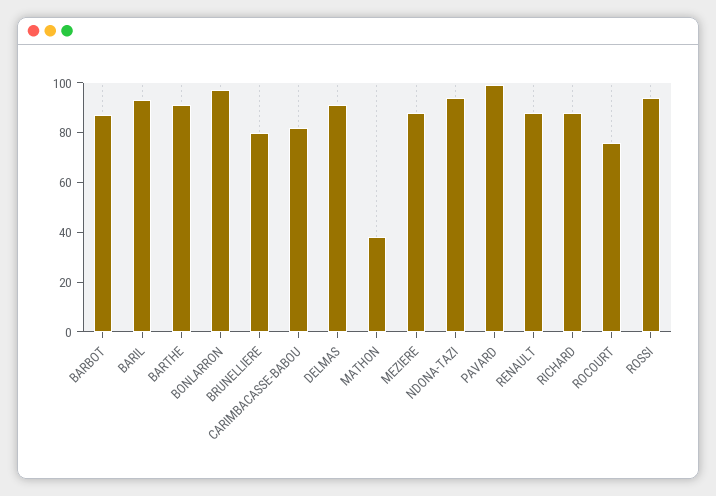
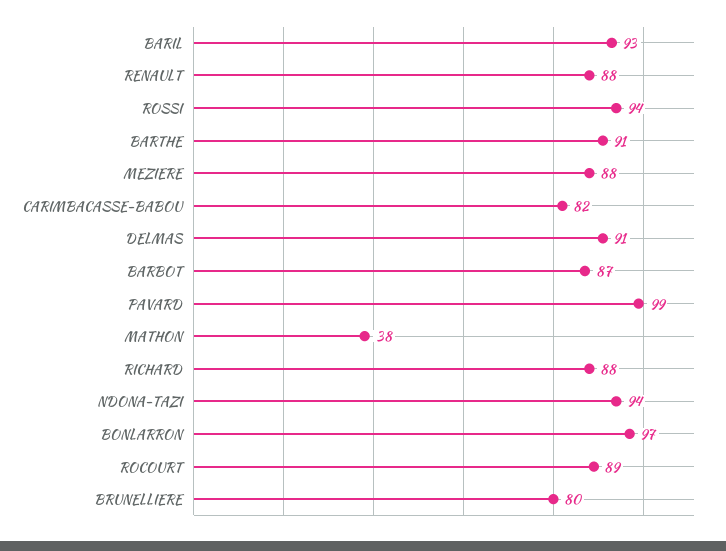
  {
    "BARBOT": 87,
    "BARIL": 93,
    "BARTHE": 91,
    "BONLARRON": 97,
    "BRUNELLIERE": 80,
    "CARIMBACASSE-BABOU": 82,
    "DELMAS": 91,
    "MATHON": 38,
    "MEZIERE": 88,
    "NDONA-TAZI": 94,
    "PAVARD": 99,
    "RENAULT": 88,
    "RICHARD": 88,
-   "ROCOURT": 75,
+   "ROCOURT": 89,
    "ROSSI": 94
  }

